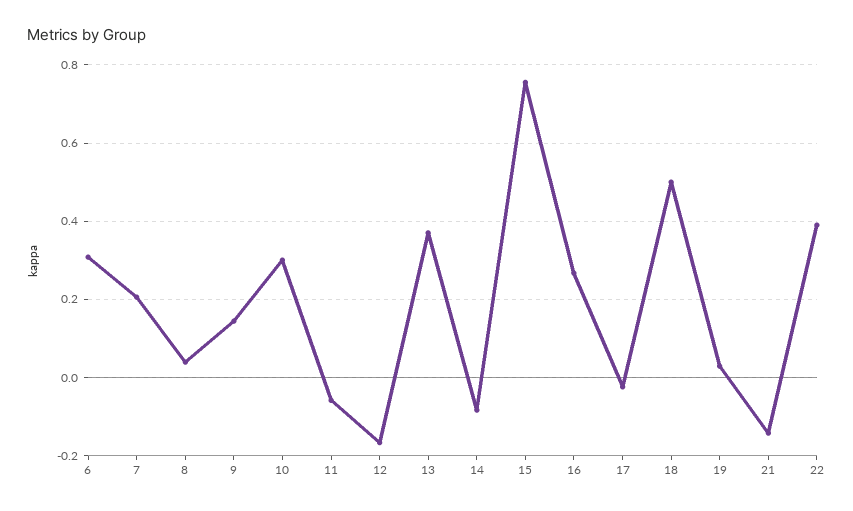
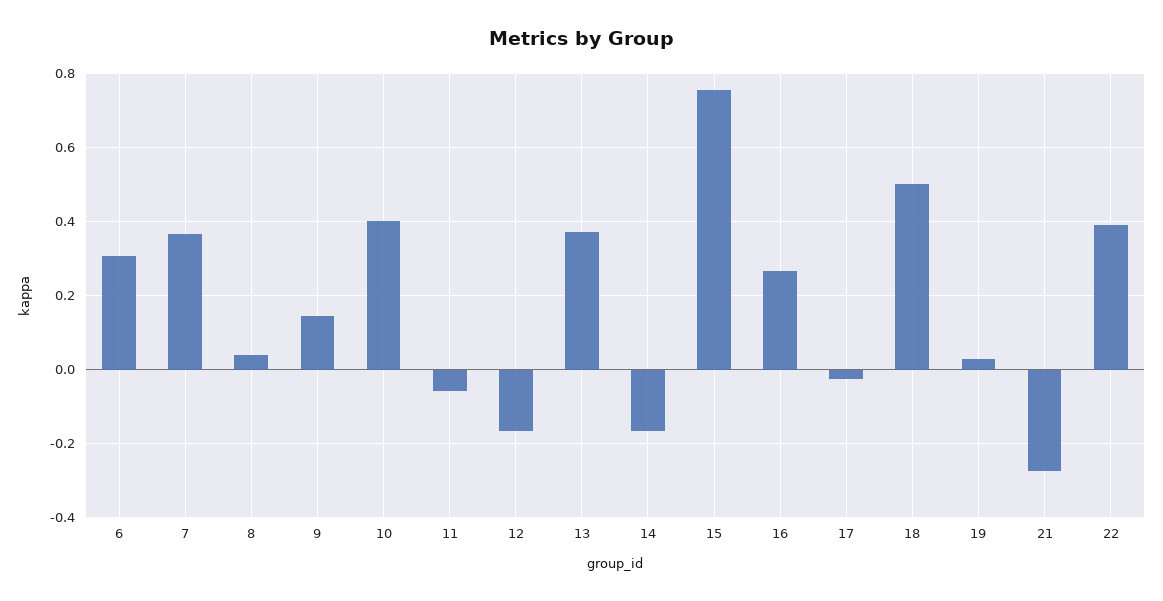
  {
    "6": 0.3,
-   "7": 0.2,
+   "7": 0.36,
    "8": 0.04,
    "9": 0.14,
-   "10": 0.3,
+   "10": 0.4,
    "11": -0.06,
    "12": -0.16,
    "13": 0.38,
-   "14": -0.08,
+   "14": -0.16,
    "15": 0.76,
    "16": 0.26,
    "17": -0.02,
    "18": 0.5,
    "19": 0.02,
-   "21": -0.14,
+   "21": -0.28,
    "22": 0.4
  }

